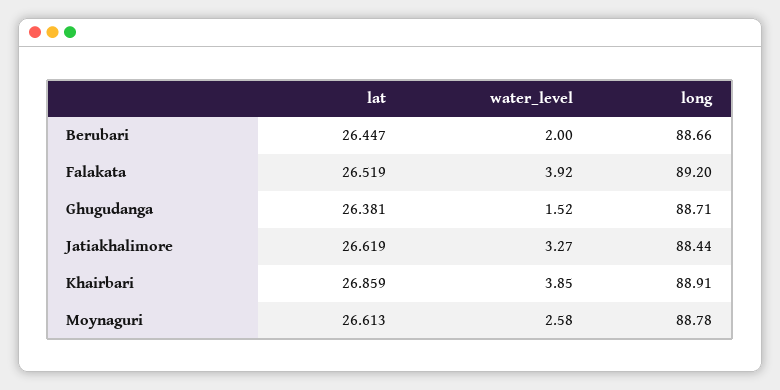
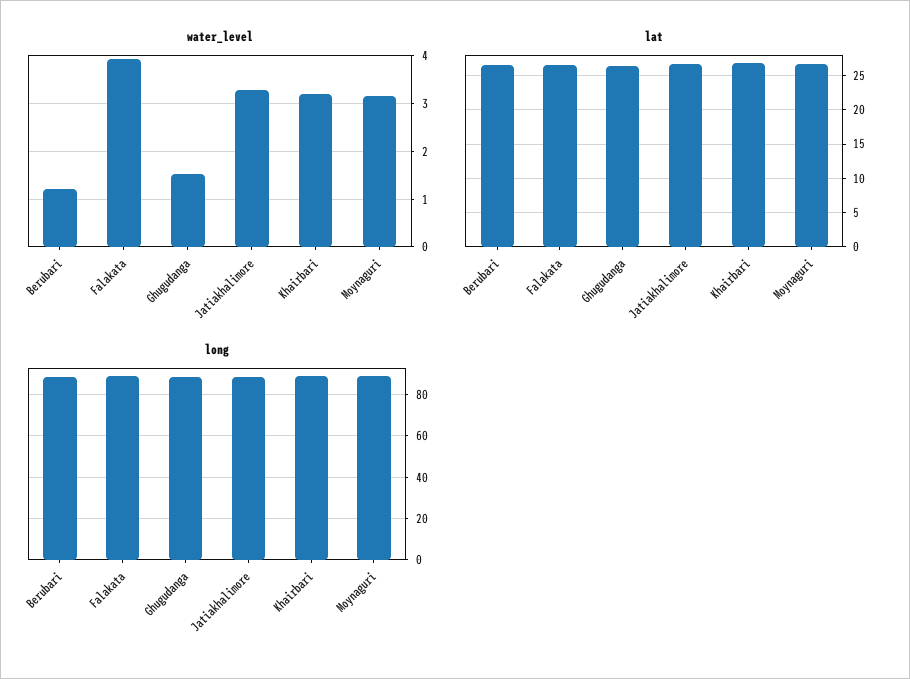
  {
    "lat": {
      "Berubari": 26.447,
      "Falakata": 26.519,
      "Ghugudanga": 26.381,
      "Jatiakhalimore": 26.619,
      "Khairbari": 26.859,
      "Moynaguri": 26.613
    },
    "water_level": {
-     "Berubari": 2,
+     "Berubari": 1.2,
      "Falakata": 3.92,
      "Ghugudanga": 1.52,
      "Jatiakhalimore": 3.27,
-     "Khairbari": 3.85,
+     "Khairbari": 3.2,
-     "Moynaguri": 2.58
+     "Moynaguri": 3.2
    },
    "long": {
      "Berubari": 88.66,
      "Falakata": 89.2,
      "Ghugudanga": 88.71,
      "Jatiakhalimore": 88.44,
      "Khairbari": 88.91,
      "Moynaguri": 88.78
    }
  }

